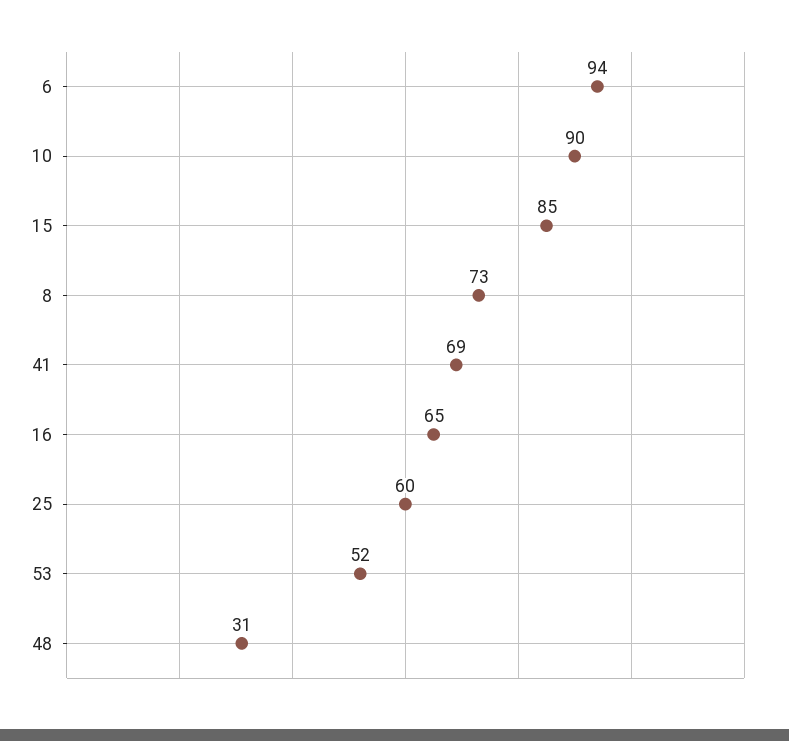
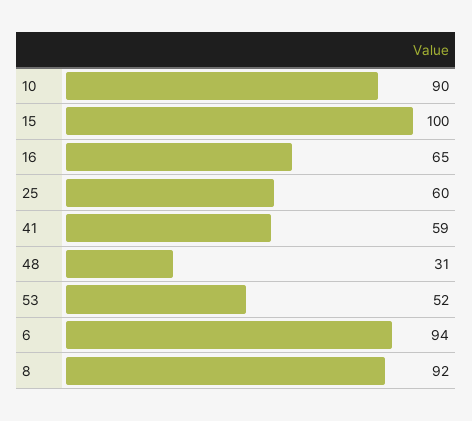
  {
    "6": 94,
    "10": 90,
-   "15": 85,
+   "15": 100,
-   "8": 73,
+   "8": 92,
-   "41": 69,
+   "41": 59,
    "16": 65,
    "25": 60,
    "53": 52,
    "48": 31
  }

